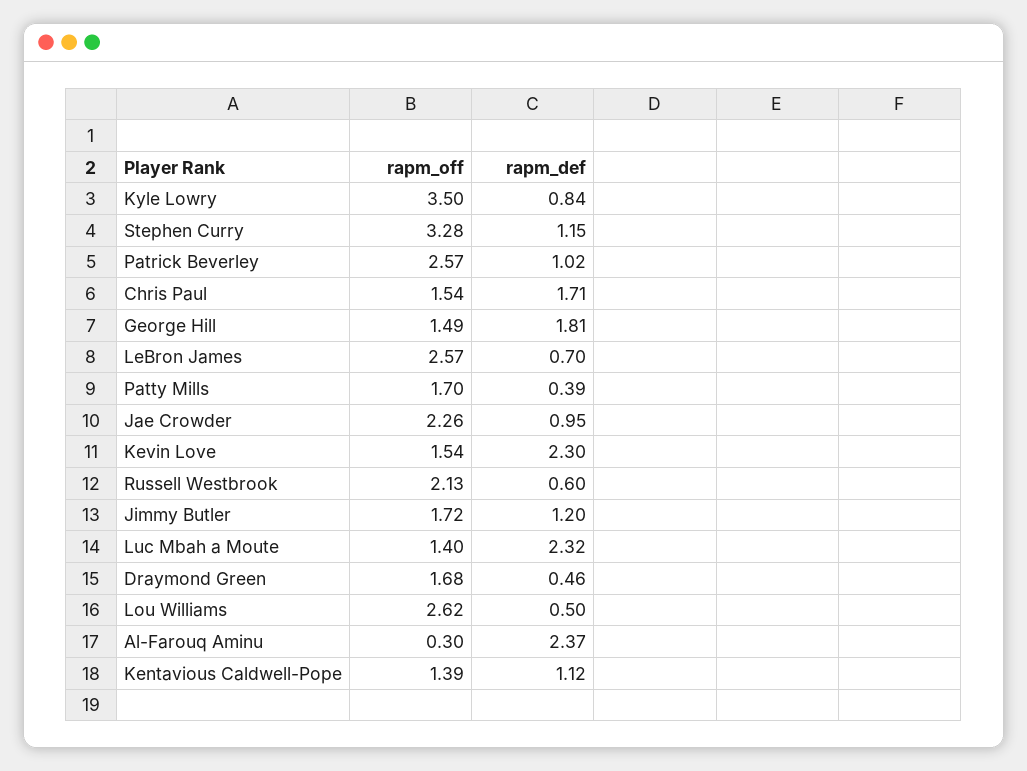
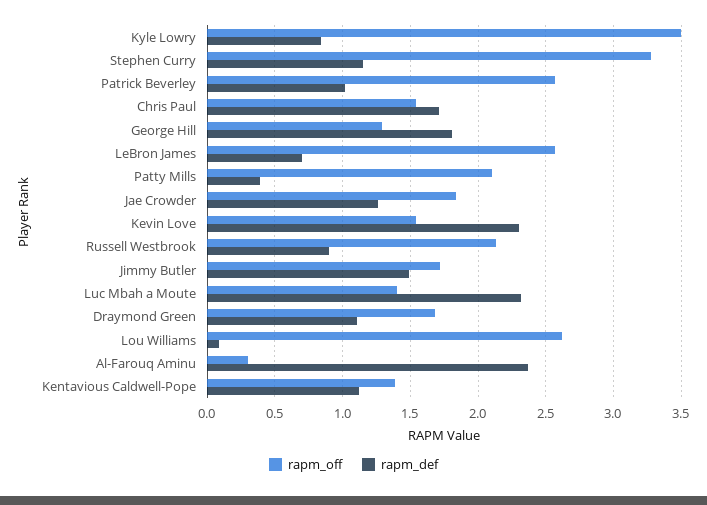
  {
    "rapm_off": {
      "Kyle Lowry": 3.5,
      "Stephen Curry": 3.28,
      "Patrick Beverley": 2.57,
      "Chris Paul": 1.54,
-     "George Hill": 1.49,
+     "George Hill": 1.3,
      "LeBron James": 2.57,
-     "Patty Mills": 1.7,
+     "Patty Mills": 2.1,
-     "Jae Crowder": 2.26,
+     "Jae Crowder": 1.85,
      "Kevin Love": 1.54,
      "Russell Westbrook": 2.13,
      "Jimmy Butler": 1.72,
      "Luc Mbah a Moute": 1.4,
      "Draymond Green": 1.68,
      "Lou Williams": 2.62,
      "Al-Farouq Aminu": 0.3,
      "Kentavious Caldwell-Pope": 1.39
    },
    "rapm_def": {
      "Kyle Lowry": 0.84,
      "Stephen Curry": 1.15,
      "Patrick Beverley": 1.02,
      "Chris Paul": 1.71,
      "George Hill": 1.81,
      "LeBron James": 0.7,
      "Patty Mills": 0.39,
-     "Jae Crowder": 0.95,
+     "Jae Crowder": 1.25,
      "Kevin Love": 2.3,
-     "Russell Westbrook": 0.6,
+     "Russell Westbrook": 0.9,
-     "Jimmy Butler": 1.2,
+     "Jimmy Butler": 1.5,
      "Luc Mbah a Moute": 2.32,
-     "Draymond Green": 0.46,
+     "Draymond Green": 1.1,
-     "Lou Williams": 0.5,
+     "Lou Williams": 0.1,
      "Al-Farouq Aminu": 2.37,
      "Kentavious Caldwell-Pope": 1.12
    }
  }

